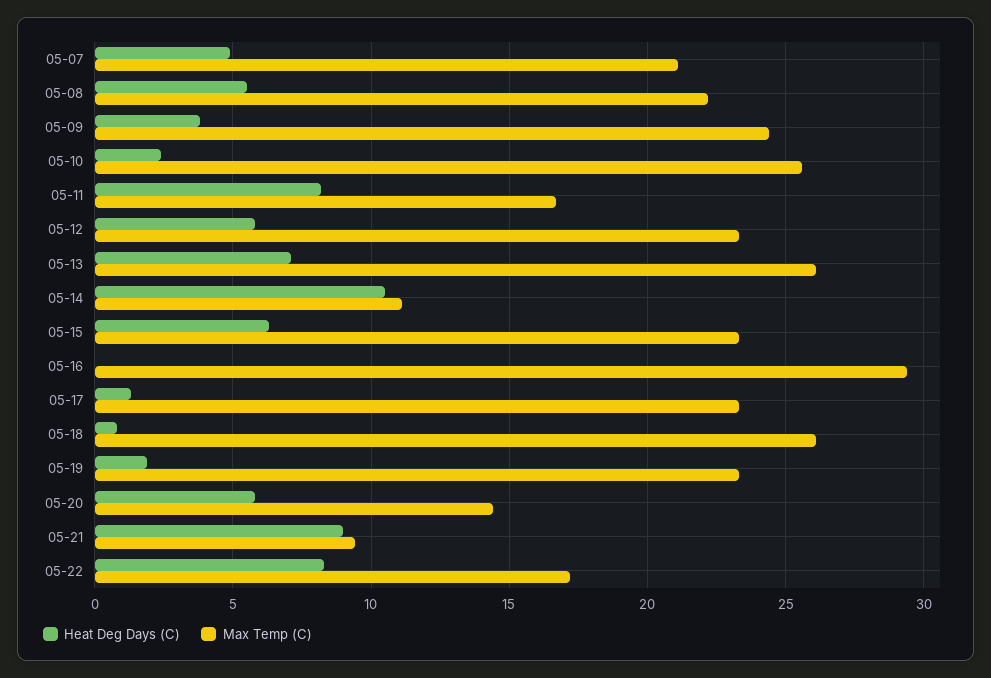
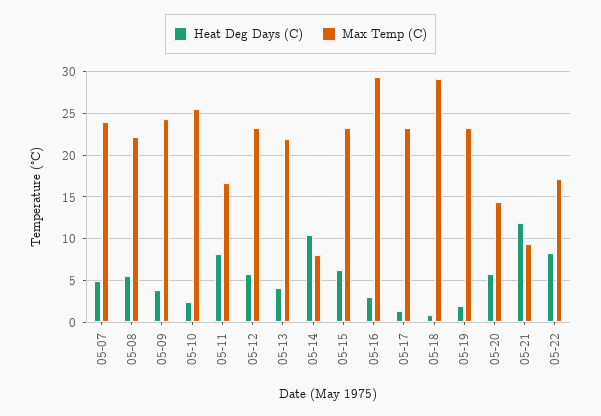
  {
    "Heat Deg Days (C)": {
      "05-07": 5,
      "05-08": 5.5,
      "05-09": 4,
      "05-10": 2.5,
      "05-11": 8,
      "05-12": 6,
-     "05-13": 7,
+     "05-13": 4,
      "05-14": 10.5,
      "05-15": 6.5,
-     "05-16": 0,
+     "05-16": 3,
      "05-17": 1.5,
      "05-18": 1,
      "05-19": 2,
      "05-20": 6,
-     "05-21": 9,
+     "05-21": 12,
      "05-22": 8.5
    },
    "Max Temp (C)": {
-     "05-07": 21,
+     "05-07": 24,
      "05-08": 22,
      "05-09": 24.5,
      "05-10": 25.5,
      "05-11": 16.5,
      "05-12": 23.5,
-     "05-13": 26,
+     "05-13": 22,
-     "05-14": 11,
+     "05-14": 8,
      "05-15": 23.5,
      "05-16": 29.5,
      "05-17": 23.5,
-     "05-18": 26,
+     "05-18": 29,
      "05-19": 23.5,
      "05-20": 14.5,
      "05-21": 9.5,
      "05-22": 17
    }
  }

